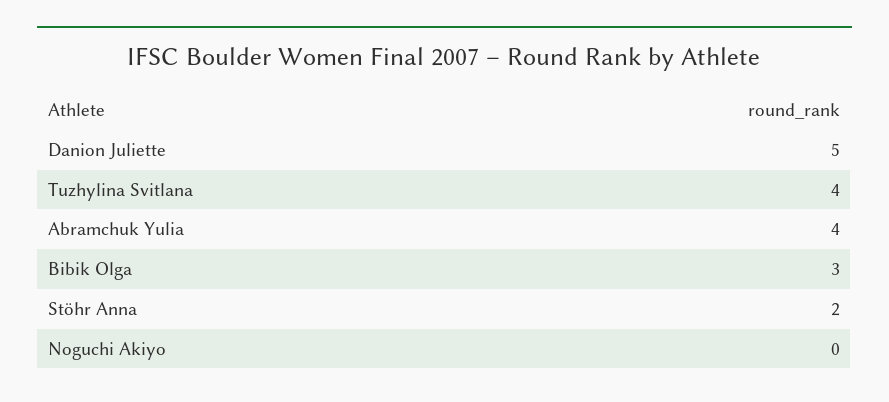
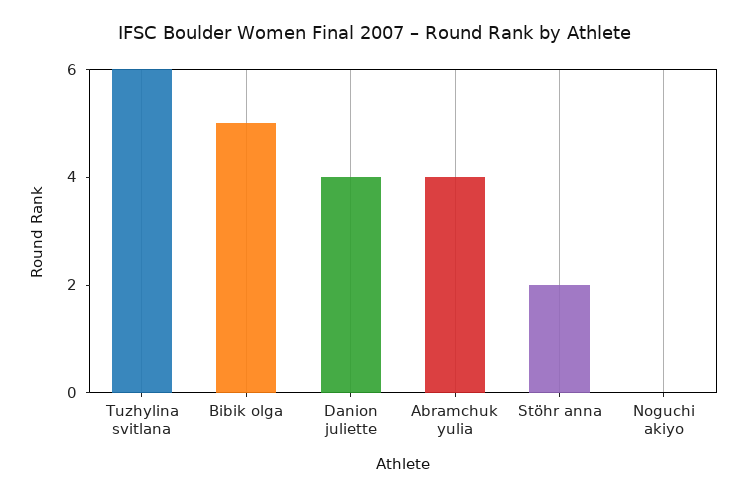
  {
-   "Danion Juliette": 5,
+   "Danion Juliette": 4,
-   "Tuzhylina Svitlana": 4,
+   "Tuzhylina Svitlana": 6,
    "Abramchuk Yulia": 4,
-   "Bibik Olga": 3,
+   "Bibik Olga": 5,
    "Stöhr Anna": 2,
    "Noguchi Akiyo": 0
  }

